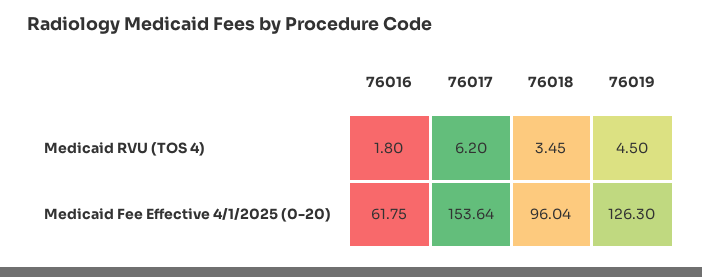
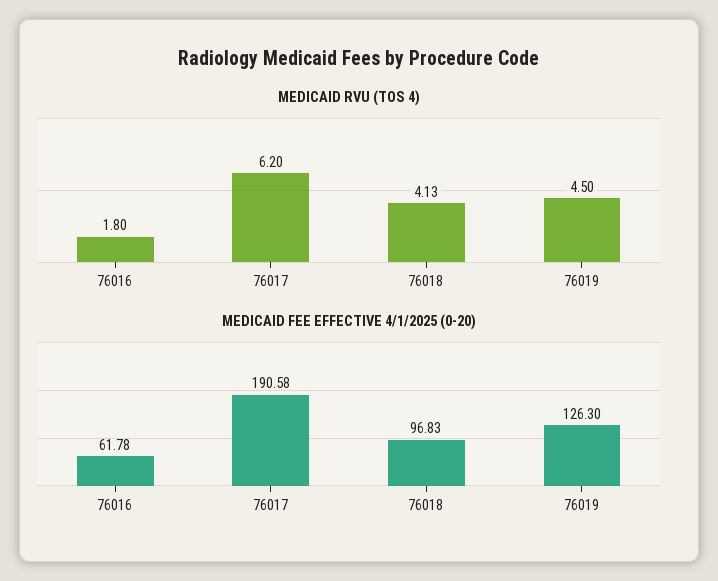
  {
    "Medicaid RVU (TOS 4)": {
      "76016": 1.8,
      "76017": 6.2,
-     "76018": 3.45,
+     "76018": 4.13,
      "76019": 4.5
    },
    "Medicaid Fee Effective 4/1/2025 (0-20)": {
-     "76016": 61.75,
+     "76016": 61.78,
-     "76017": 153.64,
+     "76017": 190.58,
-     "76018": 96.04,
+     "76018": 96.83,
      "76019": 126.3
    }
  }

